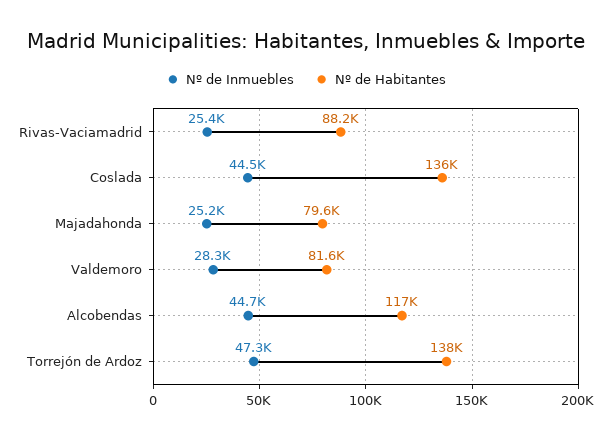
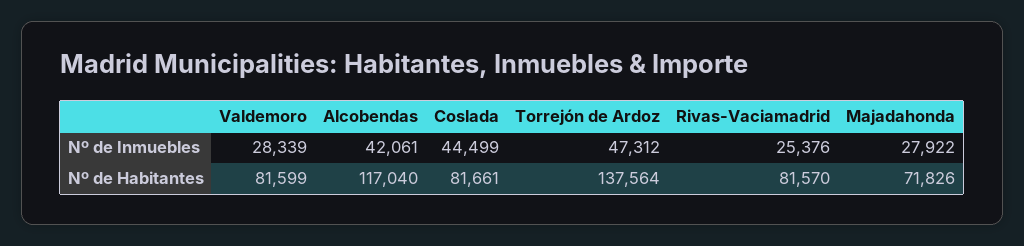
  {
    "Nº de Inmuebles": {
      "Rivas-Vaciamadrid": 25376,
      "Coslada": 44499,
-     "Majadahonda": 25200,
+     "Majadahonda": 27922,
      "Valdemoro": 28339,
-     "Alcobendas": 44700,
+     "Alcobendas": 42061,
      "Torrejón de Ardoz": 47312
    },
    "Nº de Habitantes": {
-     "Rivas-Vaciamadrid": 88200,
+     "Rivas-Vaciamadrid": 81570,
-     "Coslada": 136000,
+     "Coslada": 81661,
-     "Majadahonda": 79600,
+     "Majadahonda": 71826,
      "Valdemoro": 81599,
      "Alcobendas": 117040,
      "Torrejón de Ardoz": 137564
    }
  }

